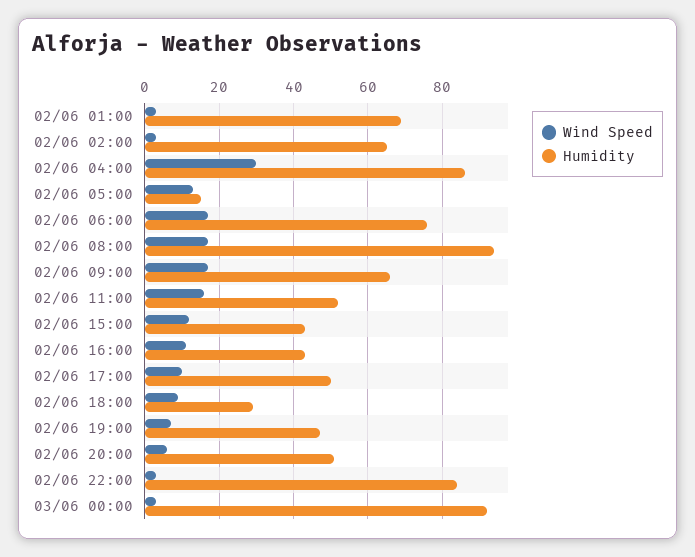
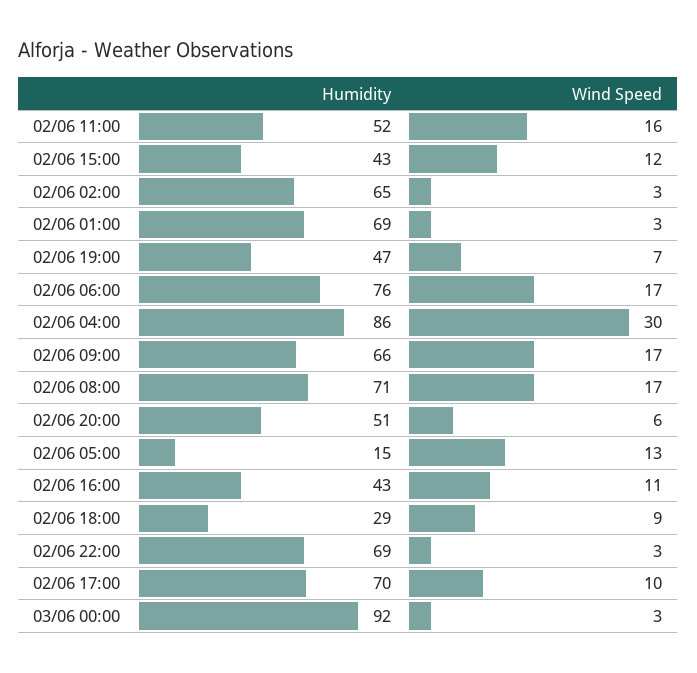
  {
    "Wind Speed": {
      "02/06 01:00": 3,
      "02/06 02:00": 3,
      "02/06 04:00": 30,
      "02/06 05:00": 13,
      "02/06 06:00": 17,
      "02/06 08:00": 17,
      "02/06 09:00": 17,
      "02/06 11:00": 16,
      "02/06 15:00": 12,
      "02/06 16:00": 11,
      "02/06 17:00": 10,
      "02/06 18:00": 9,
      "02/06 19:00": 7,
      "02/06 20:00": 6,
      "02/06 22:00": 3,
      "03/06 00:00": 3
    },
    "Humidity": {
      "02/06 01:00": 69,
      "02/06 02:00": 65,
      "02/06 04:00": 86,
      "02/06 05:00": 15,
      "02/06 06:00": 76,
-     "02/06 08:00": 95,
+     "02/06 08:00": 71,
      "02/06 09:00": 66,
      "02/06 11:00": 52,
      "02/06 15:00": 43,
      "02/06 16:00": 43,
-     "02/06 17:00": 50,
+     "02/06 17:00": 70,
      "02/06 18:00": 29,
      "02/06 19:00": 47,
      "02/06 20:00": 51,
-     "02/06 22:00": 85,
+     "02/06 22:00": 69,
      "03/06 00:00": 92
    }
  }

